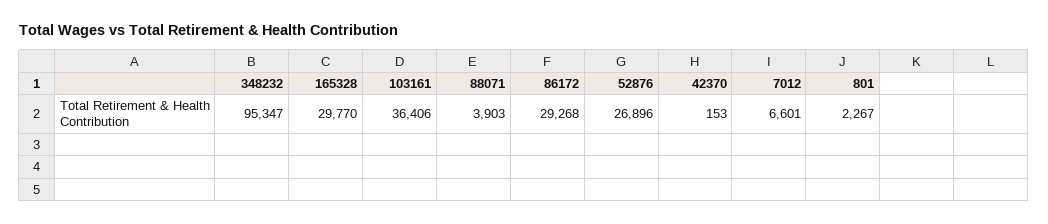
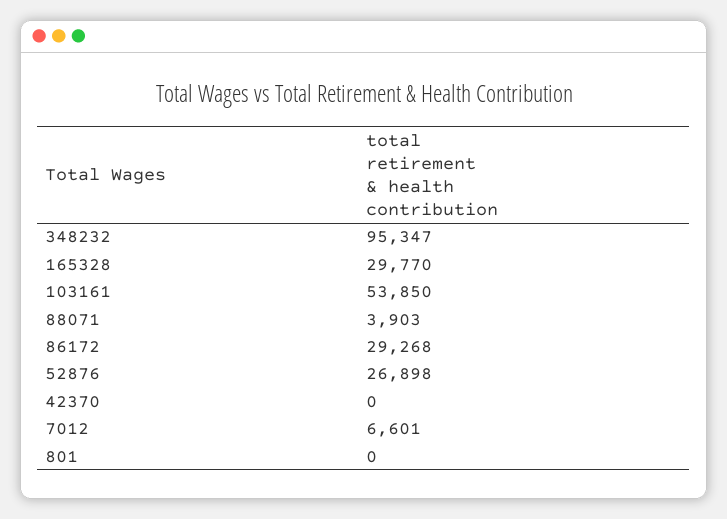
  {
    "348232": 95347,
    "165328": 29770,
-   "103161": 36406,
+   "103161": 53850,
    "88071": 3903,
    "86172": 29268,
-   "52876": 26896,
+   "52876": 26898,
-   "42370": 153,
+   "42370": 0,
    "7012": 6601,
-   "801": 2267
+   "801": 0
  }

